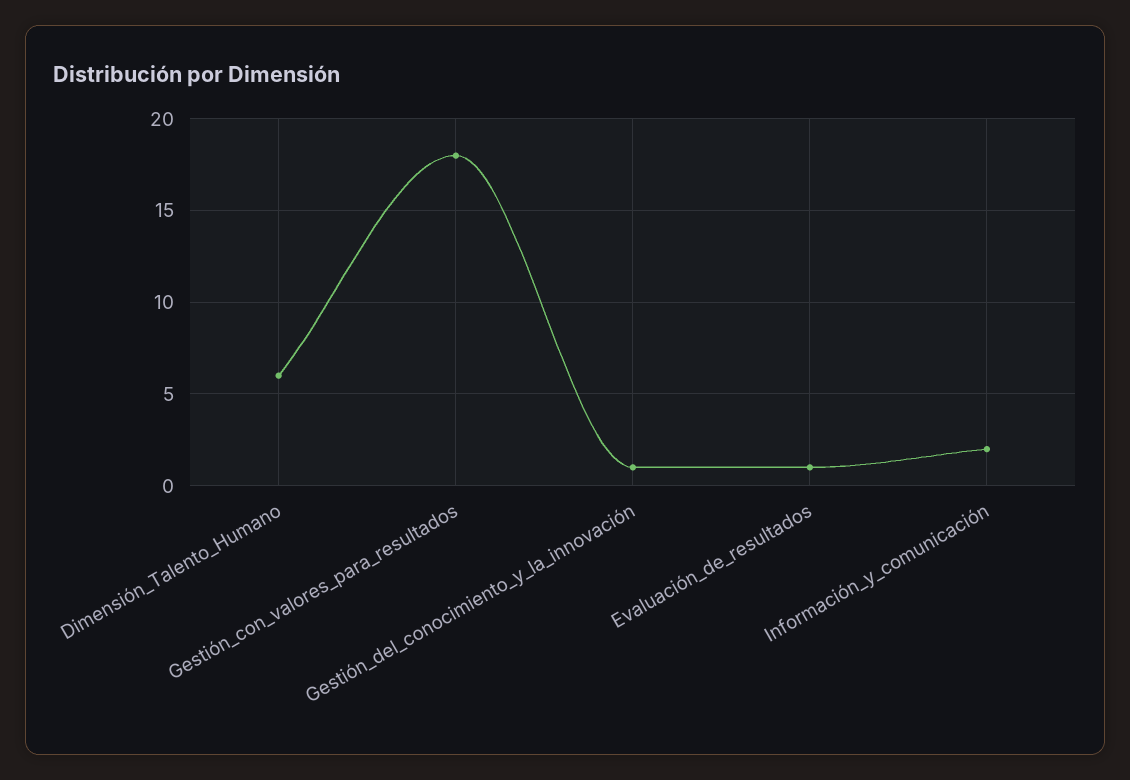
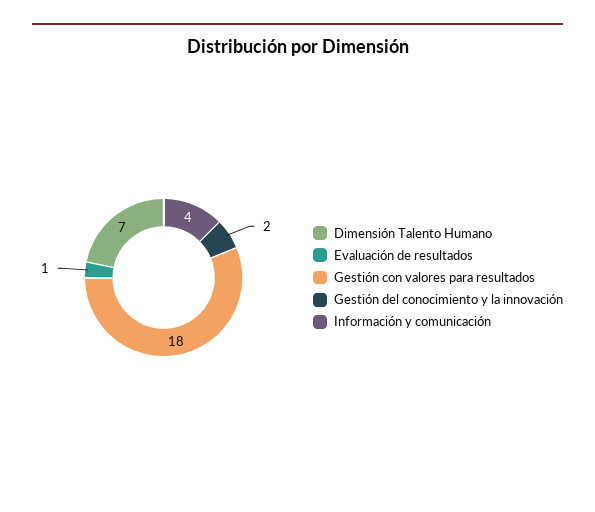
  {
-   "Dimensión_Talento_Humano": 6,
+   "Dimensión_Talento_Humano": 7,
    "Gestión_con_valores_para_resultados": 18,
-   "Gestión_del_conocimiento_y_la_innovación": 1,
+   "Gestión_del_conocimiento_y_la_innovación": 2,
    "Evaluación_de_resultados": 1,
-   "Información_y_comunicación": 2
+   "Información_y_comunicación": 4
  }

